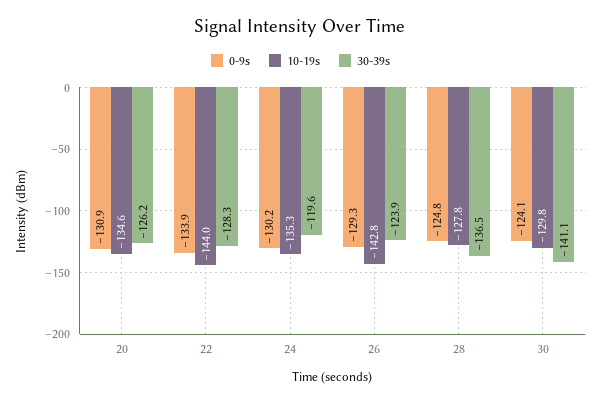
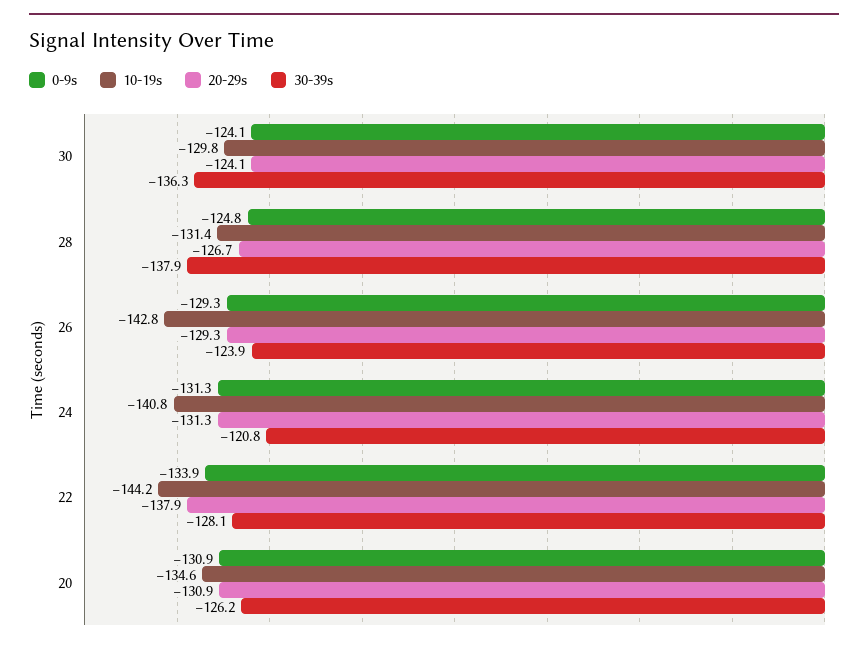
  {
    "0-9s": {
      "20": -130.9,
      "22": -133.9,
-     "24": -130.2,
+     "24": -131.3,
      "26": -129.3,
      "28": -124.8,
      "30": -124.1
    },
    "10-19s": {
      "20": -134.6,
-     "22": -144,
+     "22": -144.2,
-     "24": -135.3,
+     "24": -140.8,
      "26": -142.8,
-     "28": -127.8,
+     "28": -131.4,
      "30": -129.8
    },
    "30-39s": {
      "20": -126.2,
-     "22": -128.3,
+     "22": -128.1,
-     "24": -119.6,
+     "24": -120.8,
      "26": -123.9,
-     "28": -136.5,
+     "28": -137.9,
-     "30": -141.1
+     "30": -136.3
-   }
+   },
+   "20-29s": {
+     "30": -124.1,
+     "28": -126.7,
+     "26": -129.3,
+     "24": -131.3,
+     "22": -137.9,
+     "20": -130.9
+   }
  }

